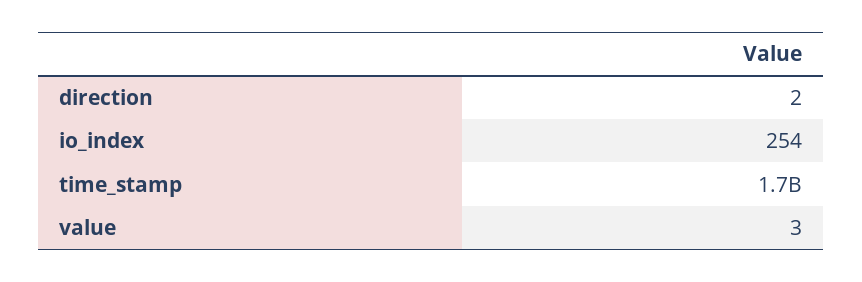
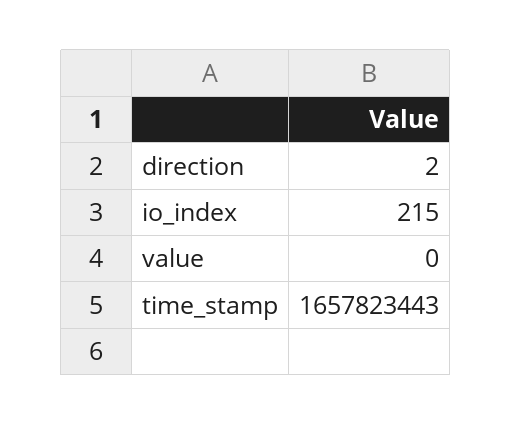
  {
    "direction": 2,
-   "io_index": 254,
+   "io_index": 215,
    "time_stamp": 1657823443,
-   "value": 3
+   "value": 0
  }

